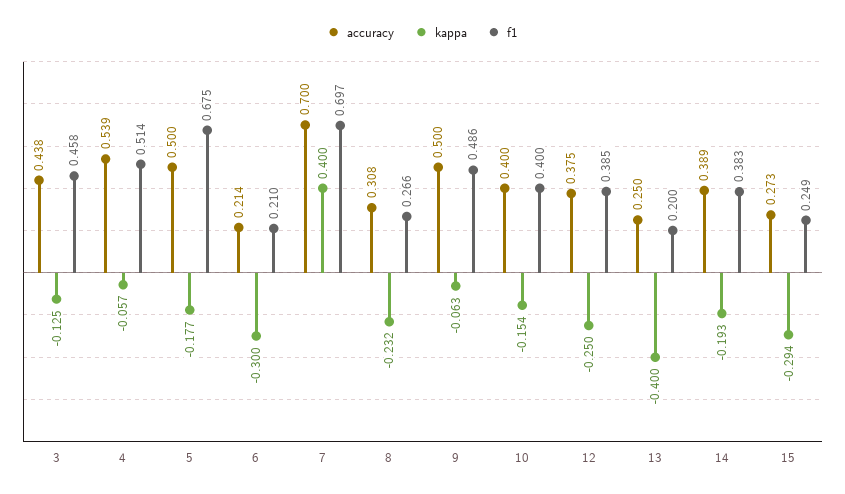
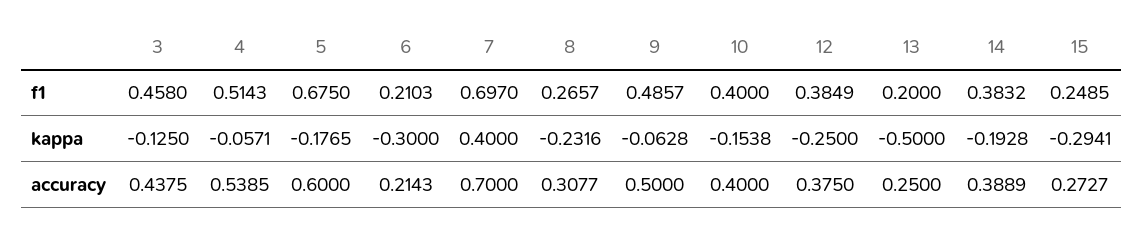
  {
    "accuracy": {
      "3": 0.4375,
      "4": 0.5385,
-     "5": 0.5,
+     "5": 0.6,
      "6": 0.2143,
      "7": 0.7,
      "8": 0.3077,
      "9": 0.5,
      "10": 0.4,
      "12": 0.375,
      "13": 0.25,
      "14": 0.3889,
      "15": 0.2727
    },
    "kappa": {
      "3": -0.125,
      "4": -0.0571,
      "5": -0.1765,
      "6": -0.3,
      "7": 0.4,
      "8": -0.2316,
      "9": -0.0628,
      "10": -0.1538,
      "12": -0.25,
-     "13": -0.4,
+     "13": -0.5,
      "14": -0.1928,
      "15": -0.2941
    },
    "f1": {
      "3": 0.458,
      "4": 0.5143,
      "5": 0.675,
      "6": 0.2103,
      "7": 0.697,
      "8": 0.2657,
      "9": 0.4857,
      "10": 0.4,
      "12": 0.3849,
      "13": 0.2,
      "14": 0.3832,
      "15": 0.2485
    }
  }

